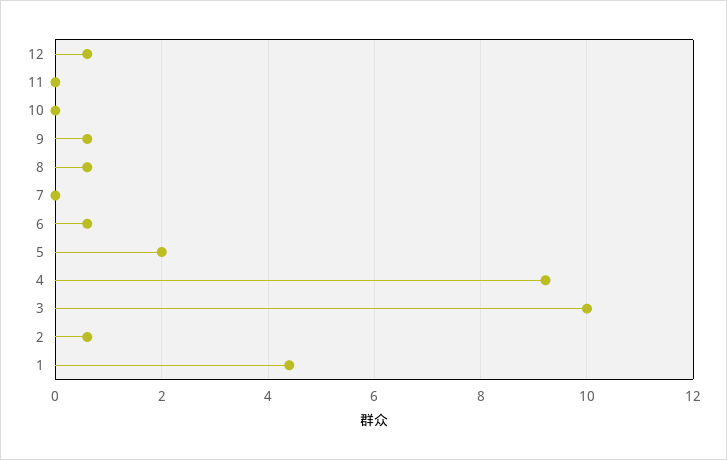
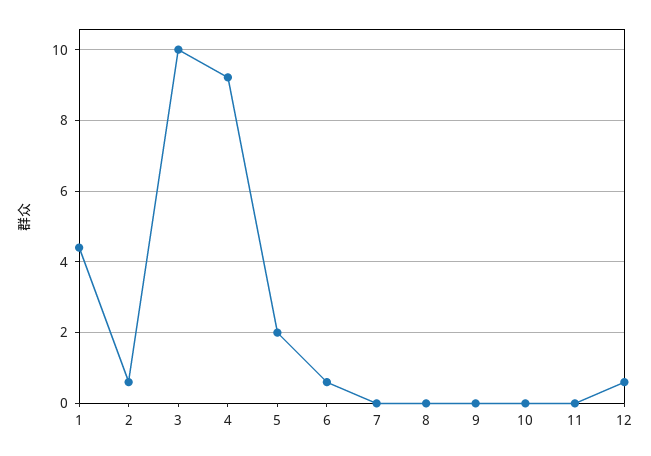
  {
    "12": 0.6,
    "11": 0,
    "10": 0,
-   "9": 0.6,
+   "9": 0,
-   "8": 0.6,
+   "8": 0,
    "7": 0,
    "6": 0.6,
    "5": 2,
    "4": 9.2,
    "3": 10,
    "2": 0.6,
    "1": 4.4
  }

